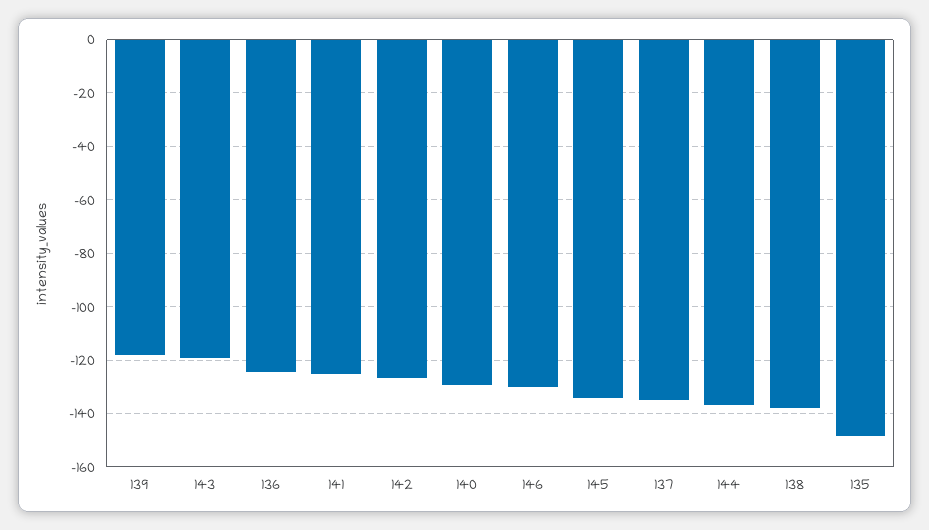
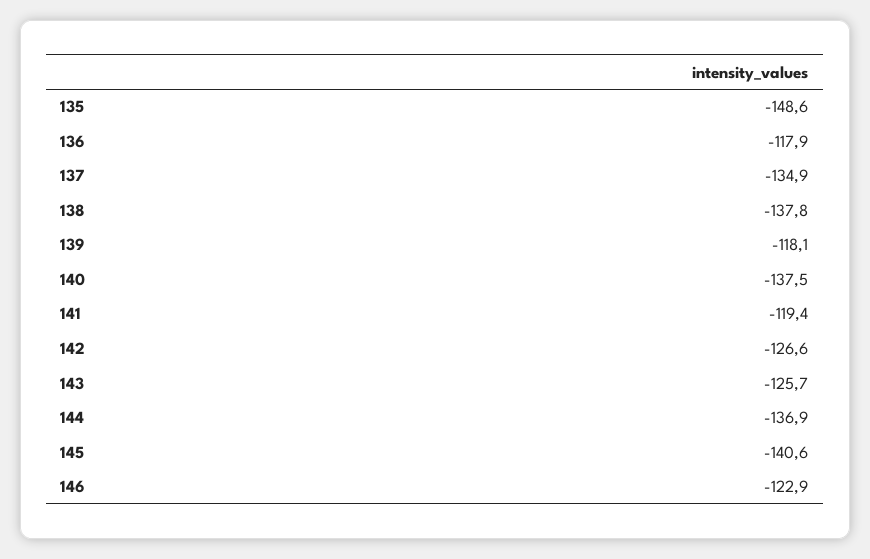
  {
    "139": -118.1,
-   "143": -120,
+   "143": -125.7,
-   "136": -125,
+   "136": -117.9,
-   "141": -125,
+   "141": -119.4,
    "142": -126.6,
-   "140": -130,
+   "140": -137.5,
-   "146": -130,
+   "146": -122.9,
-   "145": -135,
+   "145": -140.6,
    "137": -134.9,
    "144": -136.9,
    "138": -137.8,
    "135": -148.6
  }

